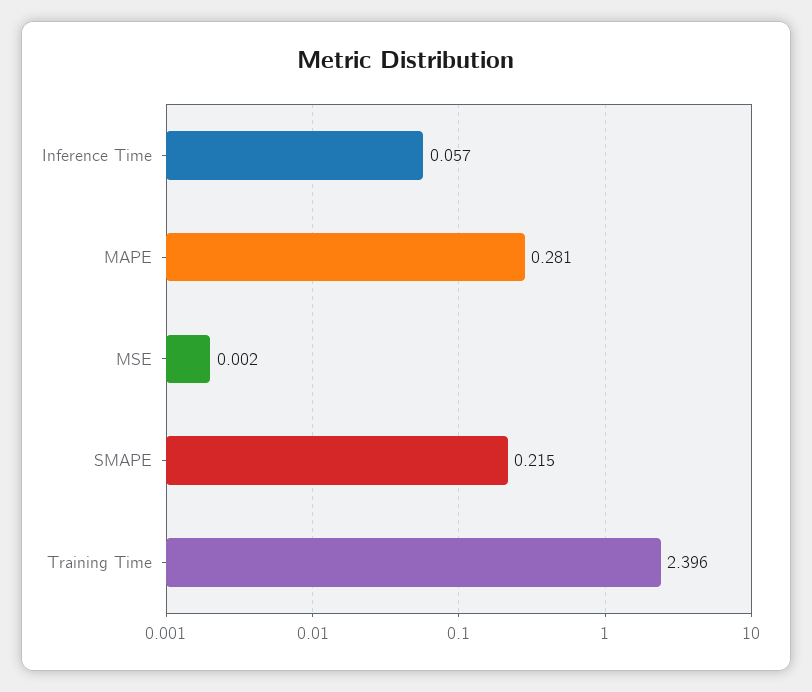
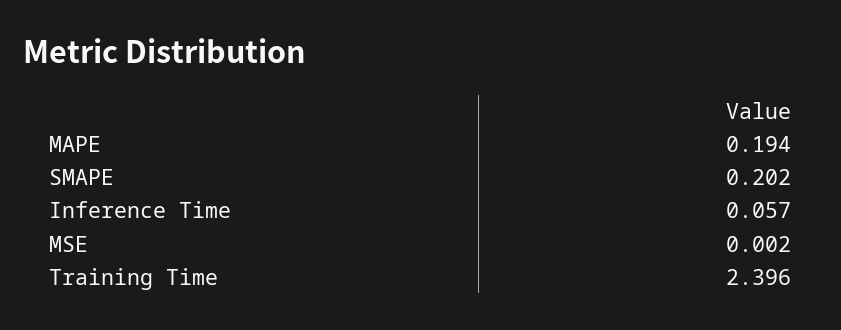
  {
    "Inference Time": 0.057,
-   "MAPE": 0.281,
+   "MAPE": 0.194,
    "MSE": 0.002,
-   "SMAPE": 0.215,
+   "SMAPE": 0.202,
    "Training Time": 2.396
  }

